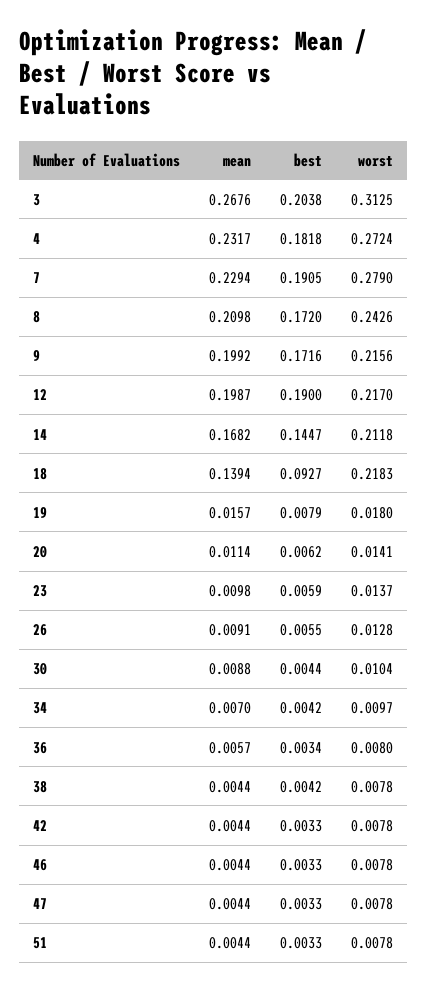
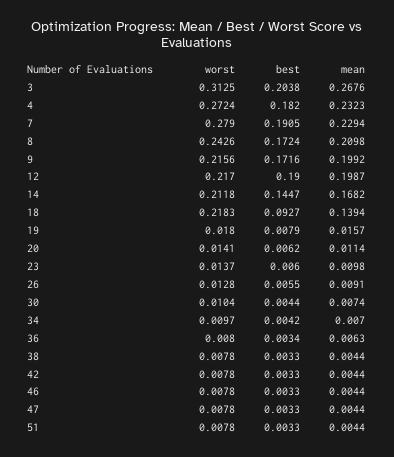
  {
    "mean": {
      "3": 0.2676,
-     "4": 0.2317,
+     "4": 0.2323,
      "7": 0.2294,
      "8": 0.2098,
      "9": 0.1992,
      "12": 0.1987,
      "14": 0.1682,
      "18": 0.1394,
      "19": 0.0157,
      "20": 0.0114,
      "23": 0.0098,
      "26": 0.0091,
-     "30": 0.0088,
+     "30": 0.0074,
      "34": 0.007,
-     "36": 0.0057,
+     "36": 0.0063,
      "38": 0.0044,
      "42": 0.0044,
      "46": 0.0044,
      "47": 0.0044,
      "51": 0.0044
    },
    "best": {
      "3": 0.2038,
-     "4": 0.1818,
+     "4": 0.182,
      "7": 0.1905,
-     "8": 0.172,
+     "8": 0.1724,
      "9": 0.1716,
      "12": 0.19,
      "14": 0.1447,
      "18": 0.0927,
      "19": 0.0079,
      "20": 0.0062,
-     "23": 0.0059,
+     "23": 0.006,
      "26": 0.0055,
      "30": 0.0044,
      "34": 0.0042,
      "36": 0.0034,
-     "38": 0.0042,
+     "38": 0.0033,
      "42": 0.0033,
      "46": 0.0033,
      "47": 0.0033,
      "51": 0.0033
    },
    "worst": {
      "3": 0.3125,
      "4": 0.2724,
      "7": 0.279,
      "8": 0.2426,
      "9": 0.2156,
      "12": 0.217,
      "14": 0.2118,
      "18": 0.2183,
      "19": 0.018,
      "20": 0.0141,
      "23": 0.0137,
      "26": 0.0128,
      "30": 0.0104,
      "34": 0.0097,
      "36": 0.008,
      "38": 0.0078,
      "42": 0.0078,
      "46": 0.0078,
      "47": 0.0078,
      "51": 0.0078
    }
  }

